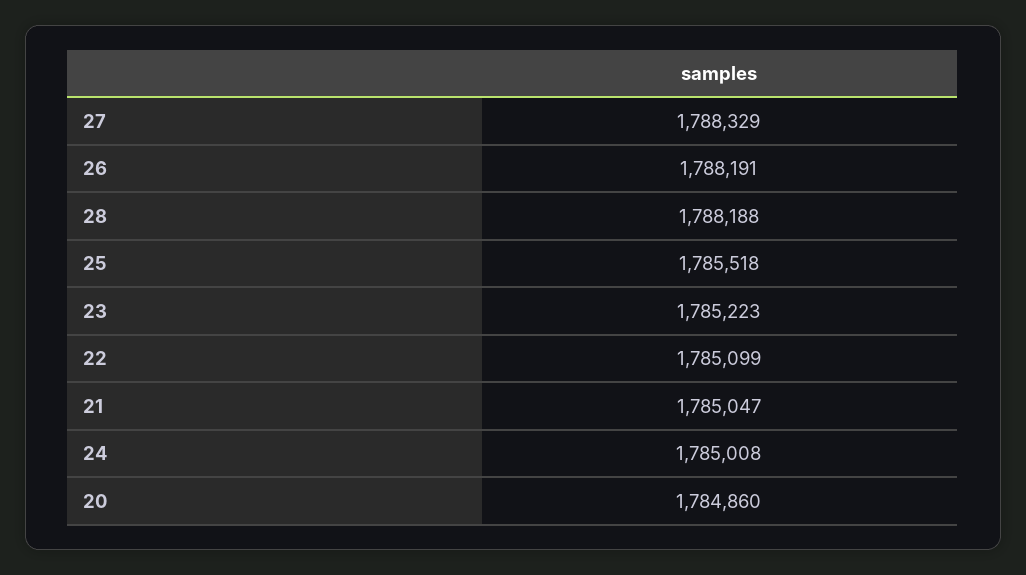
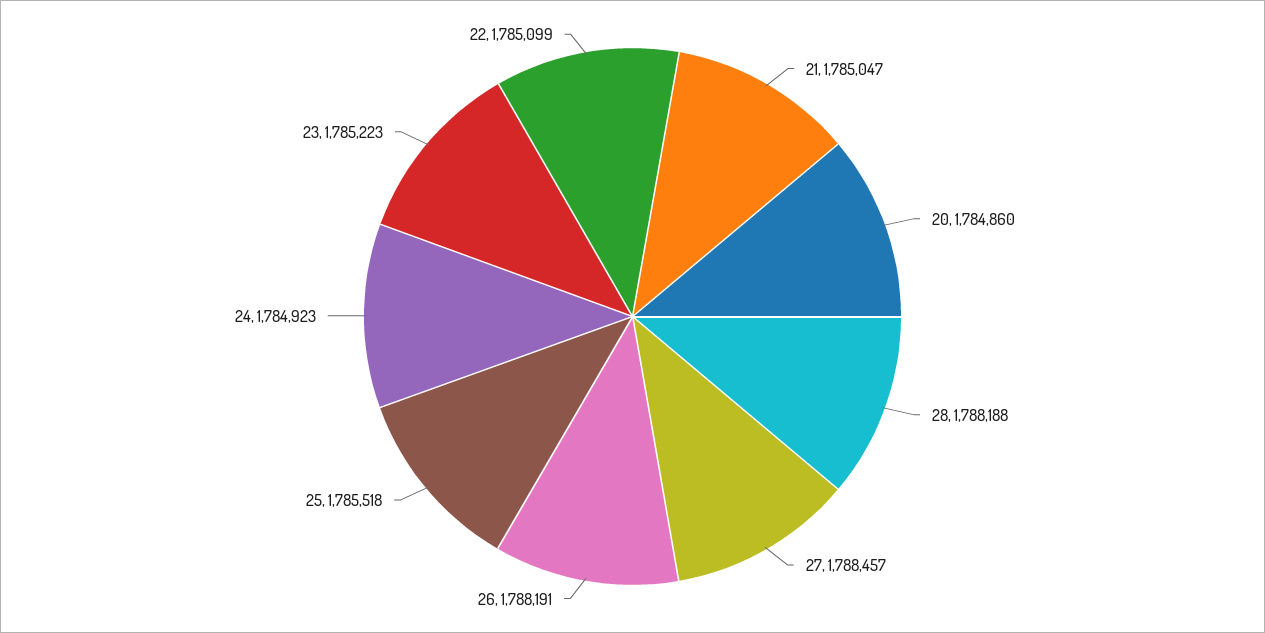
  {
-   "27": 1788329,
+   "27": 1788457,
    "26": 1788191,
    "28": 1788188,
    "25": 1785518,
    "23": 1785223,
    "22": 1785099,
    "21": 1785047,
-   "24": 1785008,
+   "24": 1784923,
    "20": 1784860
  }

